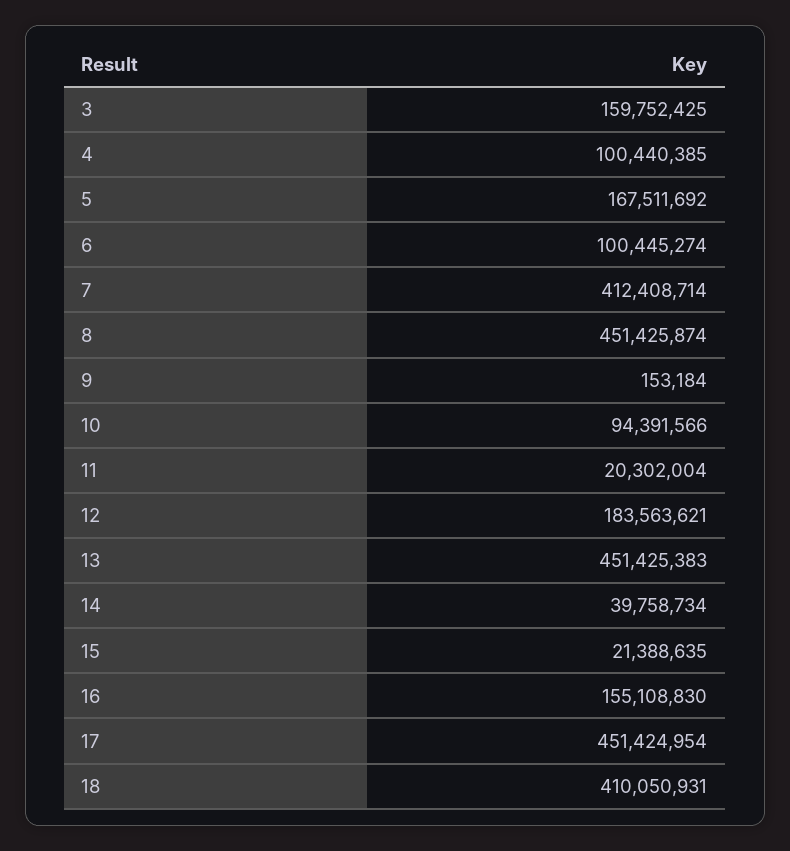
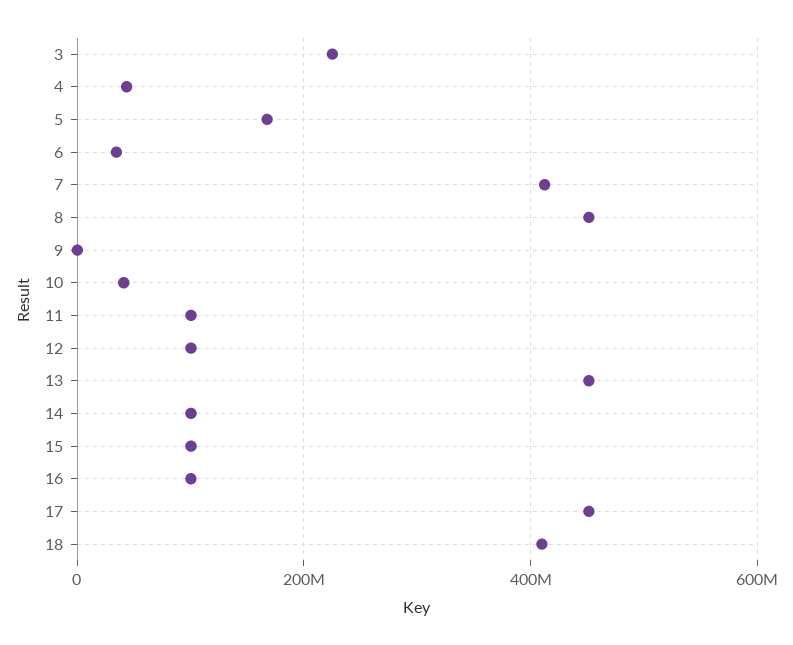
  {
-   "3": 159752425,
+   "3": 220000000,
-   "4": 100440385,
+   "4": 40000000,
    "5": 167511692,
-   "6": 100445274,
+   "6": 40000000,
    "7": 412408714,
    "8": 451425874,
    "9": 153184,
-   "10": 94391566,
+   "10": 40000000,
-   "11": 20302004,
+   "11": 100000000,
-   "12": 183563621,
+   "12": 100000000,
    "13": 451425383,
-   "14": 39758734,
+   "14": 100000000,
-   "15": 21388635,
+   "15": 100000000,
-   "16": 155108830,
+   "16": 100000000,
    "17": 451424954,
    "18": 410050931
  }

